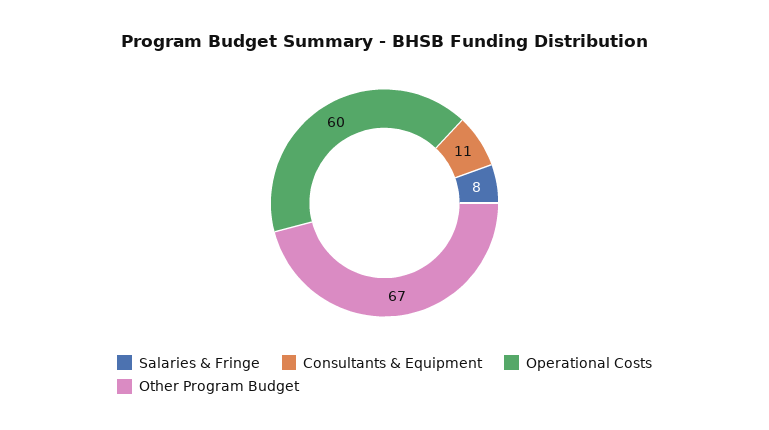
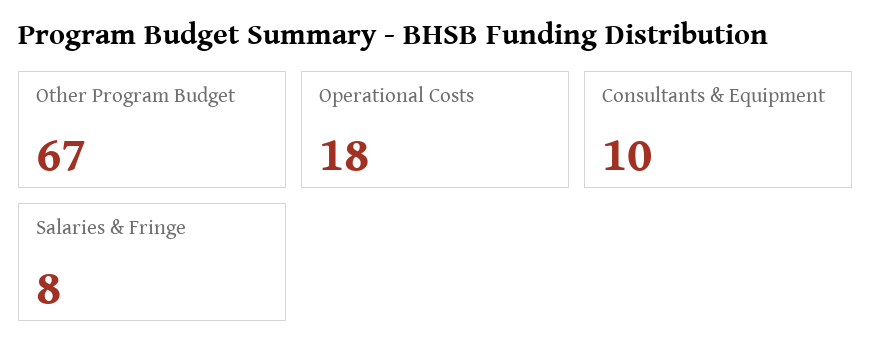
  {
    "Salaries & Fringe": 8,
-   "Consultants & Equipment": 11,
+   "Consultants & Equipment": 10,
-   "Operational Costs": 60,
+   "Operational Costs": 18,
    "Other Program Budget": 67
  }

